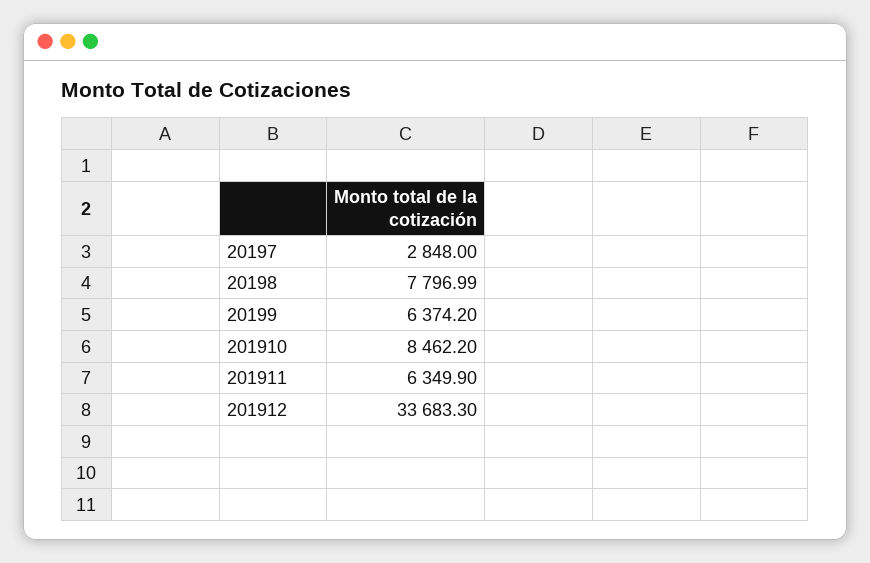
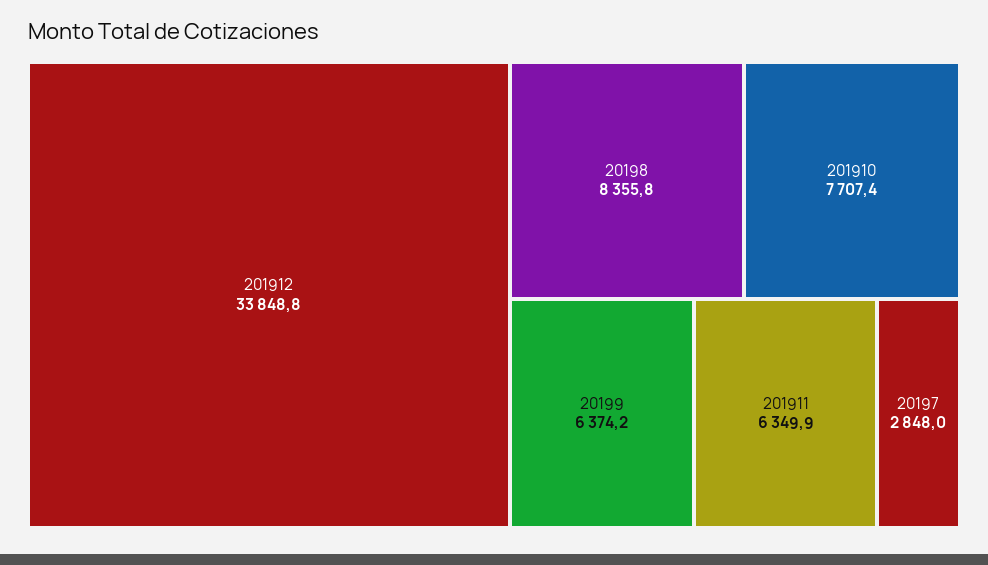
  {
    "20197": 2848,
-   "20198": 7796.99,
+   "20198": 8355.8,
    "20199": 6374.2,
-   "201910": 8462.2,
+   "201910": 7707.4,
    "201911": 6349.9,
-   "201912": 33683.3
+   "201912": 33848.8
  }

